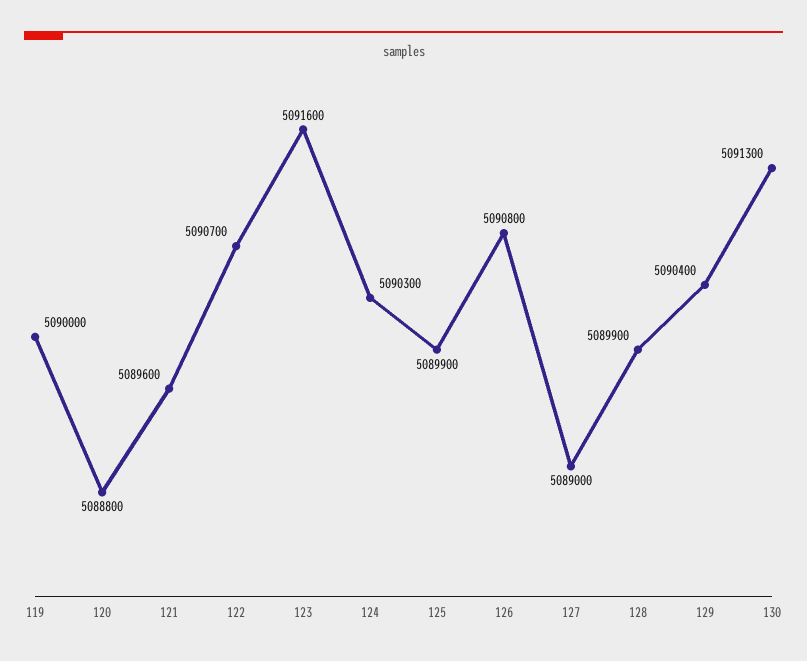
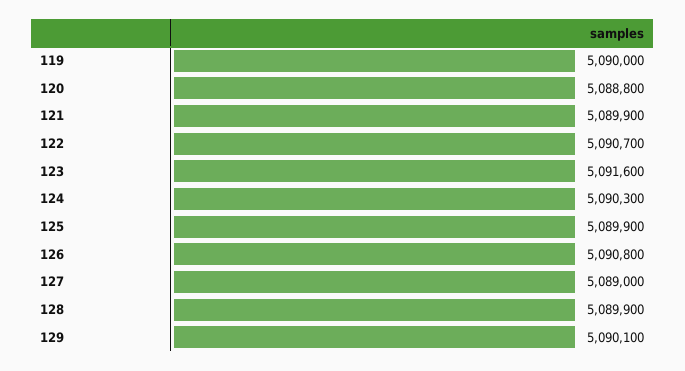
  {
    "119": 5090000,
    "120": 5088800,
-   "121": 5089600,
+   "121": 5089900,
    "122": 5090700,
    "123": 5091600,
    "124": 5090300,
    "125": 5089900,
    "126": 5090800,
    "127": 5089000,
    "128": 5089900,
-   "129": 5090400,
+   "129": 5090100
-   "130": 5091300
  }

